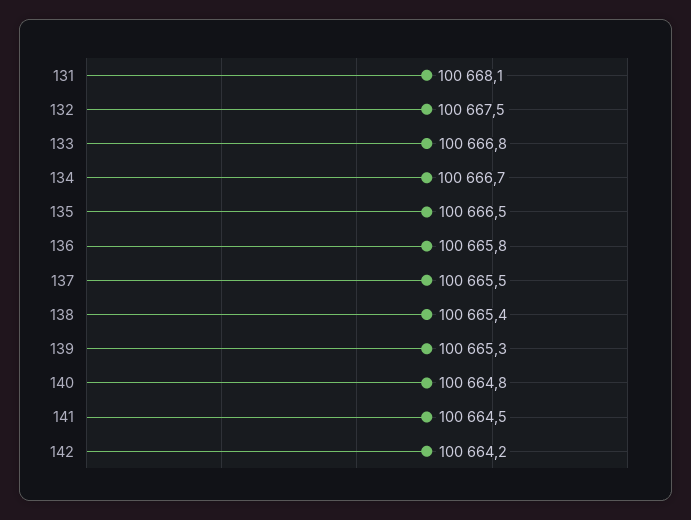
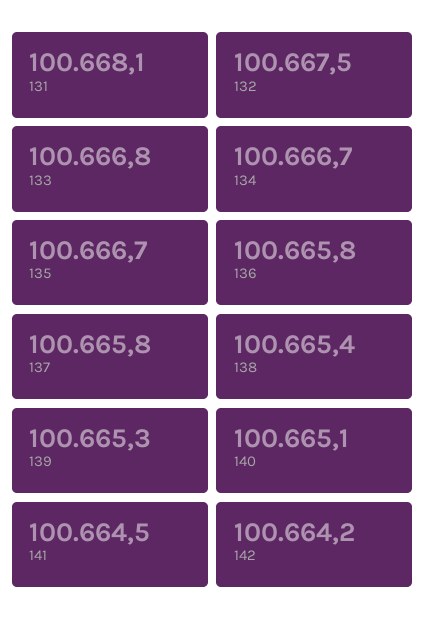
  {
    "131": 100668.1,
    "132": 100667.5,
    "133": 100666.8,
    "134": 100666.7,
-   "135": 100666.5,
+   "135": 100666.7,
    "136": 100665.8,
-   "137": 100665.5,
+   "137": 100665.8,
    "138": 100665.4,
    "139": 100665.3,
-   "140": 100664.8,
+   "140": 100665.1,
    "141": 100664.5,
    "142": 100664.2
  }

